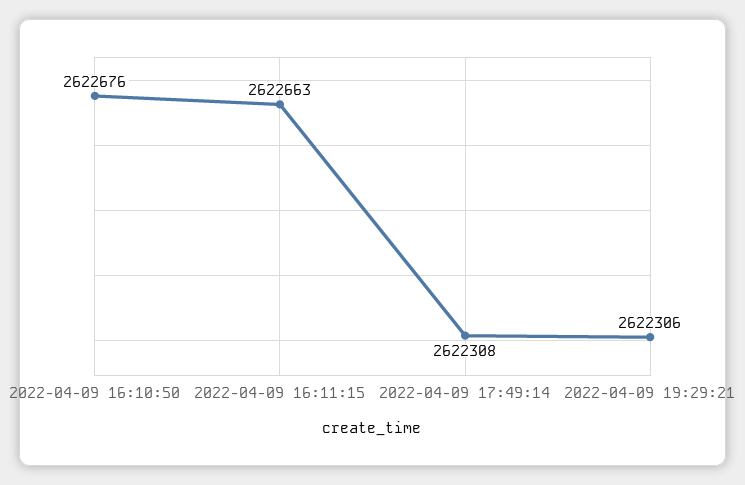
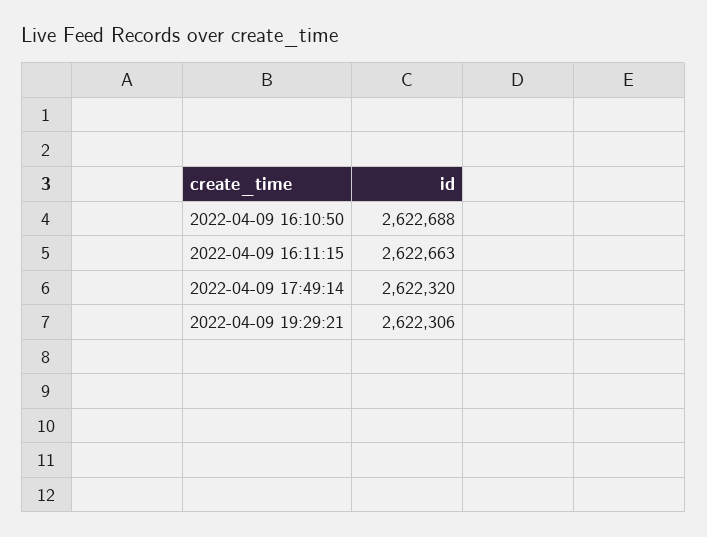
  {
-   "2022-04-09 16:10:50": 2622676,
+   "2022-04-09 16:10:50": 2622688,
    "2022-04-09 16:11:15": 2622663,
-   "2022-04-09 17:49:14": 2622308,
+   "2022-04-09 17:49:14": 2622320,
    "2022-04-09 19:29:21": 2622306
  }

